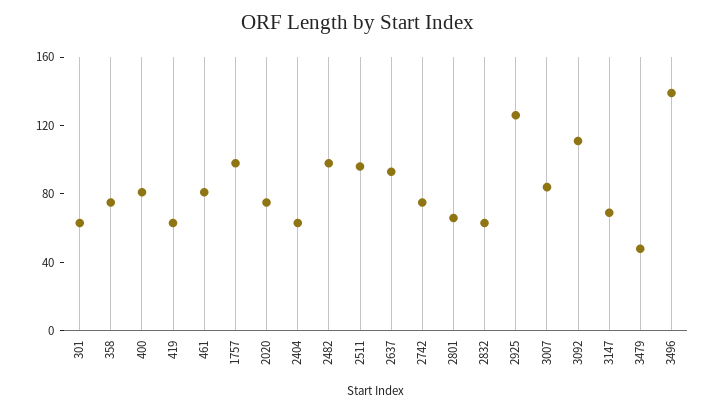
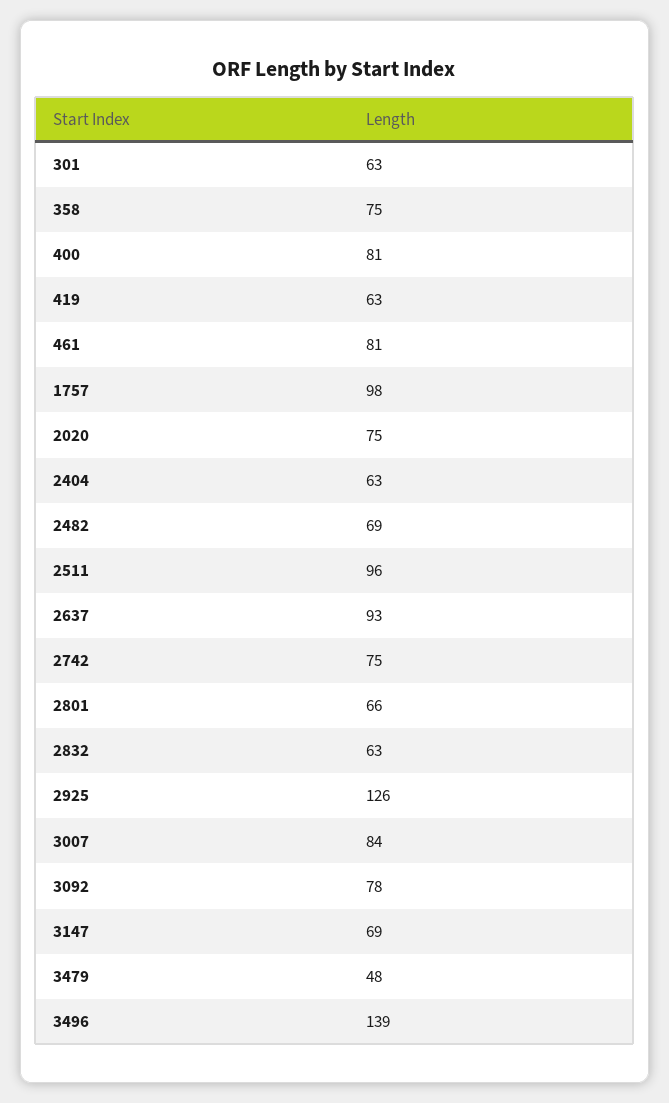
  {
    "301": 63,
    "358": 75,
    "400": 81,
    "419": 63,
    "461": 81,
    "1757": 98,
    "2020": 75,
    "2404": 63,
-   "2482": 100,
+   "2482": 69,
    "2511": 96,
    "2637": 93,
    "2742": 75,
    "2801": 66,
    "2832": 63,
    "2925": 126,
    "3007": 84,
-   "3092": 110,
+   "3092": 78,
    "3147": 69,
    "3479": 48,
    "3496": 139
  }

